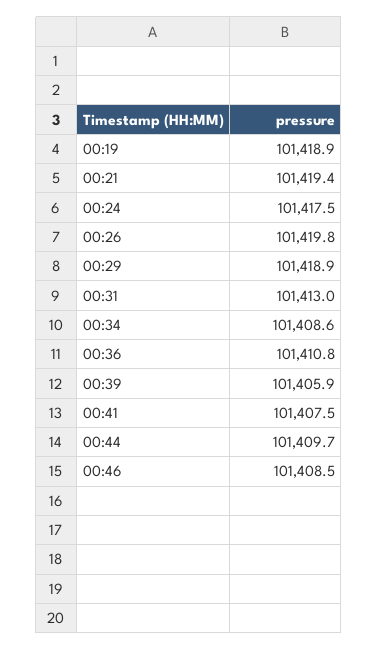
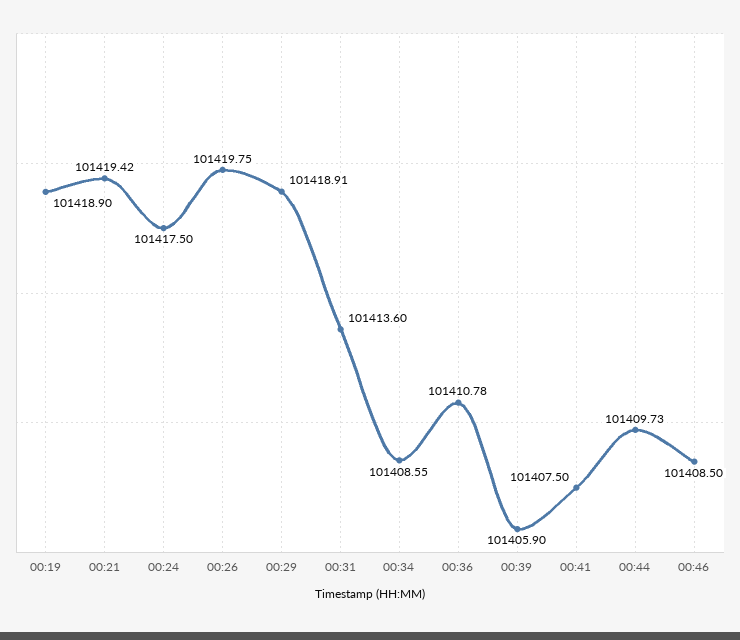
  {
    "00:19": 101418.9,
    "00:21": 101419.42,
    "00:24": 101417.5,
    "00:26": 101419.75,
    "00:29": 101418.91,
-   "00:31": 101413,
+   "00:31": 101413.6,
    "00:34": 101408.55,
    "00:36": 101410.78,
    "00:39": 101405.9,
    "00:41": 101407.5,
    "00:44": 101409.73,
    "00:46": 101408.5
  }

